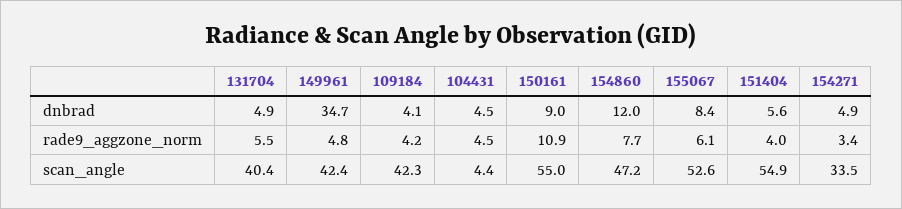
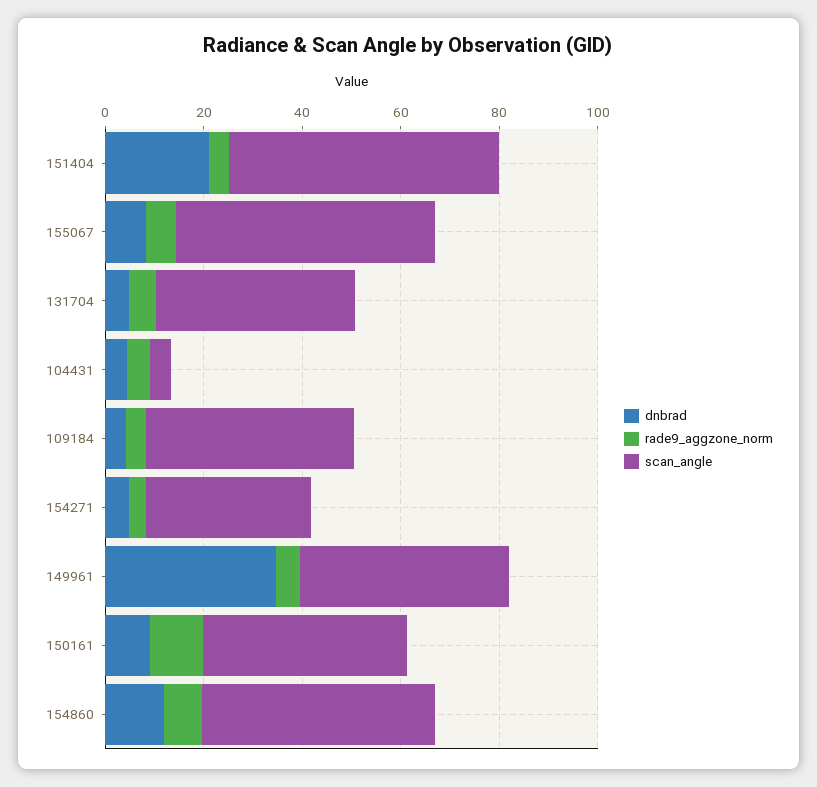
  {
    "dnbrad": {
      "131704": 4.9,
      "149961": 34.7,
      "109184": 4.1,
      "104431": 4.5,
      "150161": 9,
      "154860": 12,
      "155067": 8.4,
-     "151404": 5.6,
+     "151404": 20,
      "154271": 4.9
    },
    "rade9_aggzone_norm": {
      "131704": 5.5,
      "149961": 4.8,
      "109184": 4.2,
      "104431": 4.5,
      "150161": 10.9,
      "154860": 7.7,
      "155067": 6.1,
      "151404": 4,
      "154271": 3.4
    },
    "scan_angle": {
      "131704": 40.4,
      "149961": 42.4,
      "109184": 42.3,
      "104431": 4.4,
-     "150161": 55,
+     "150161": 40,
      "154860": 47.2,
      "155067": 52.6,
      "151404": 54.9,
      "154271": 33.5
    }
  }

